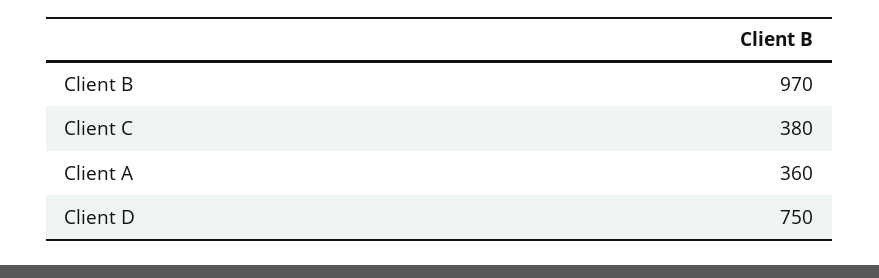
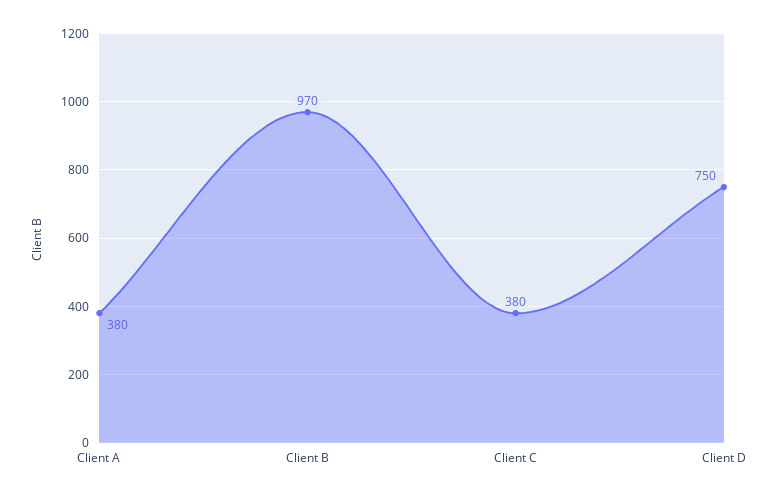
  {
    "Client B": 970,
    "Client C": 380,
-   "Client A": 360,
+   "Client A": 380,
    "Client D": 750
  }

